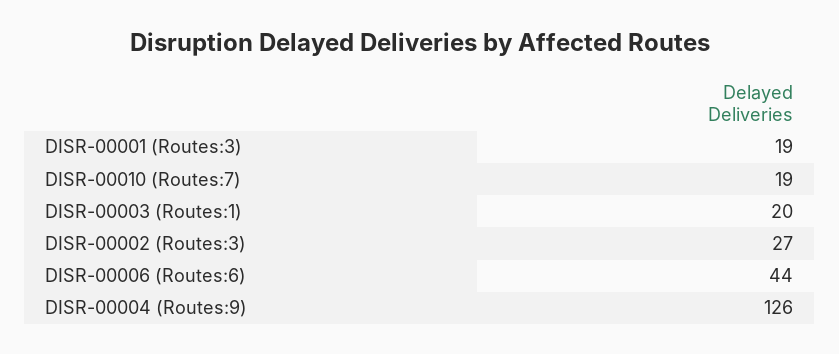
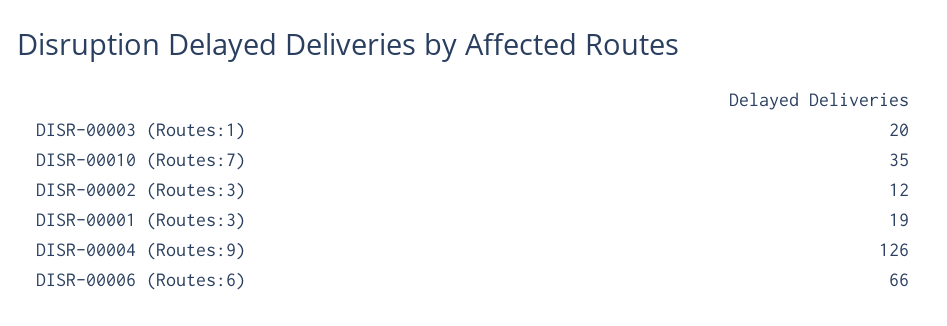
  {
    "DISR-00001 (Routes:3)": 19,
-   "DISR-00010 (Routes:7)": 19,
+   "DISR-00010 (Routes:7)": 35,
    "DISR-00003 (Routes:1)": 20,
-   "DISR-00002 (Routes:3)": 27,
+   "DISR-00002 (Routes:3)": 12,
-   "DISR-00006 (Routes:6)": 44,
+   "DISR-00006 (Routes:6)": 66,
    "DISR-00004 (Routes:9)": 126
  }

